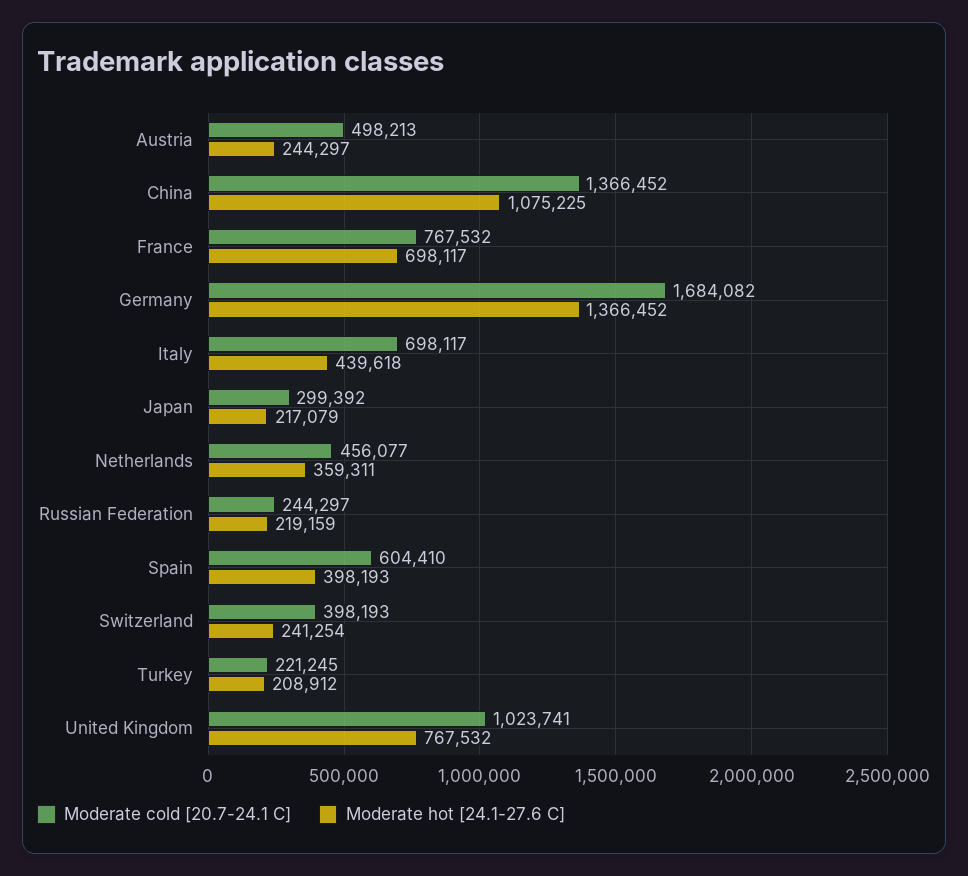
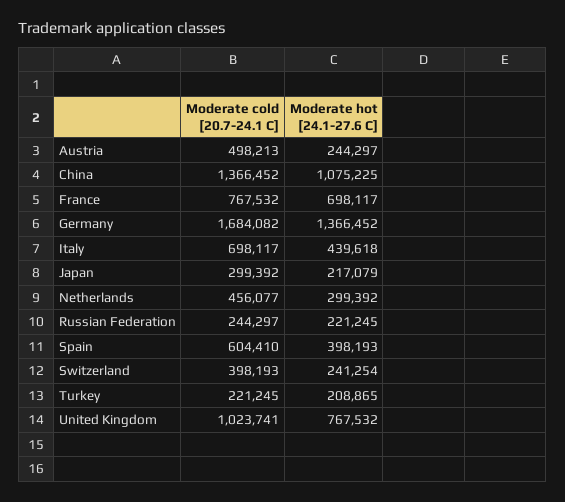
  {
    "Moderate cold [20.7-24.1 C]": {
      "Austria": 498213,
      "China": 1366452,
      "France": 767532,
      "Germany": 1684082,
      "Italy": 698117,
      "Japan": 299392,
      "Netherlands": 456077,
      "Russian Federation": 244297,
      "Spain": 604410,
      "Switzerland": 398193,
      "Turkey": 221245,
      "United Kingdom": 1023741
    },
    "Moderate hot [24.1-27.6 C]": {
      "Austria": 244297,
      "China": 1075225,
      "France": 698117,
      "Germany": 1366452,
      "Italy": 439618,
      "Japan": 217079,
-     "Netherlands": 359311,
+     "Netherlands": 299392,
-     "Russian Federation": 219159,
+     "Russian Federation": 221245,
      "Spain": 398193,
      "Switzerland": 241254,
-     "Turkey": 208912,
+     "Turkey": 208865,
      "United Kingdom": 767532
    }
  }

